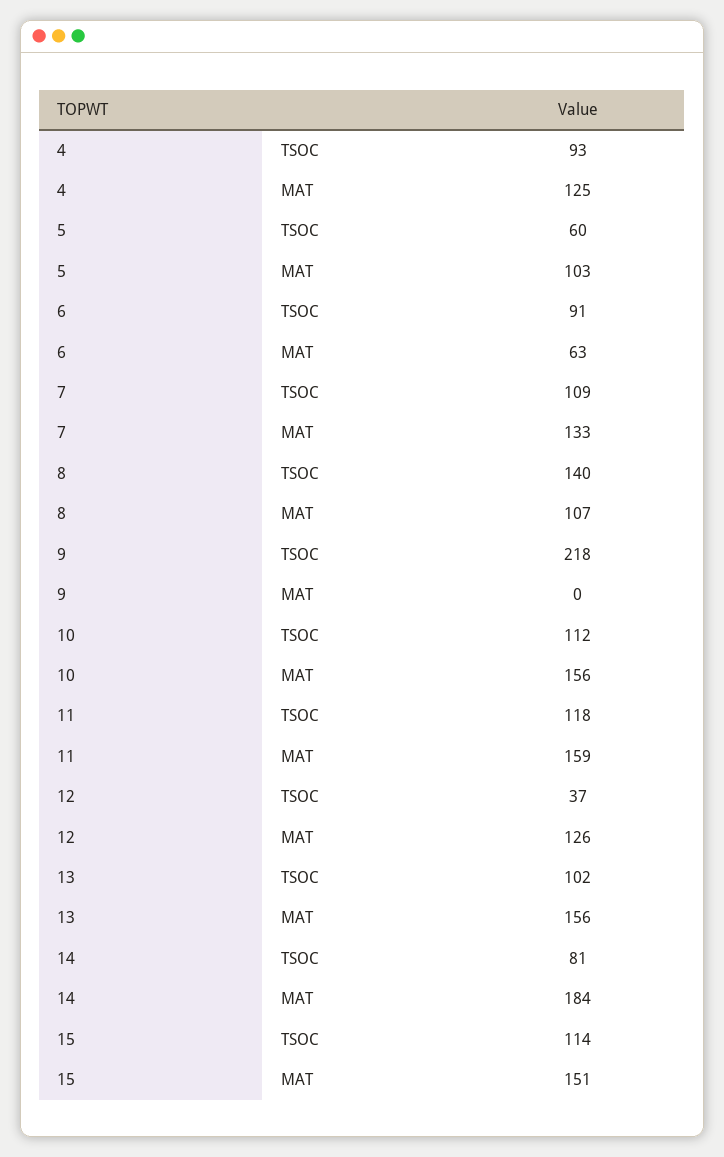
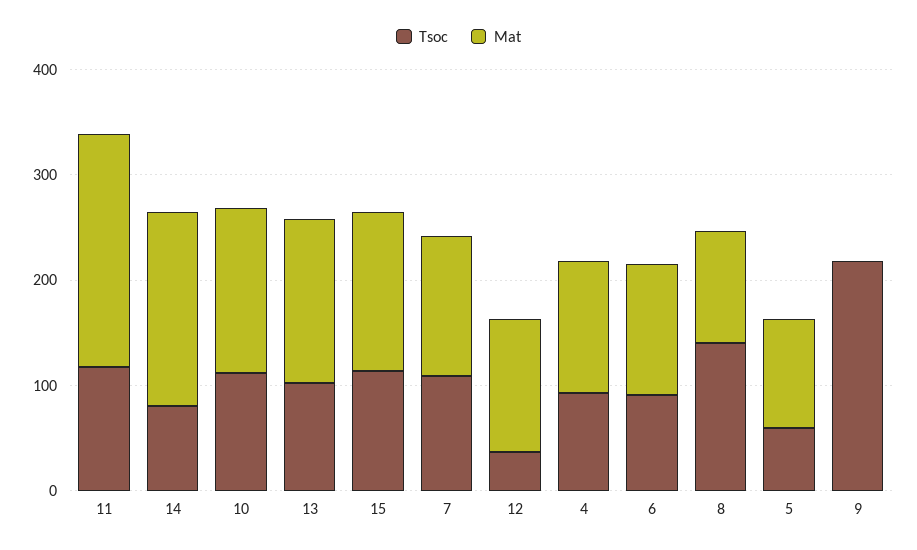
  {
    "TSOC": {
      "4": 93,
      "5": 60,
      "6": 91,
      "7": 109,
      "8": 140,
      "9": 218,
      "10": 112,
      "11": 118,
      "12": 37,
      "13": 102,
      "14": 81,
      "15": 114
    },
    "MAT": {
      "4": 125,
      "5": 103,
-     "6": 63,
+     "6": 120,
      "7": 133,
      "8": 107,
      "9": 0,
      "10": 156,
-     "11": 159,
+     "11": 220,
      "12": 126,
      "13": 156,
      "14": 184,
      "15": 151
    }
  }

